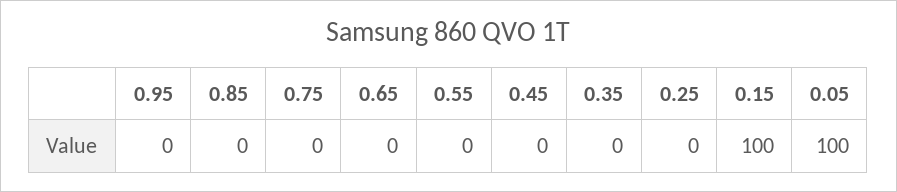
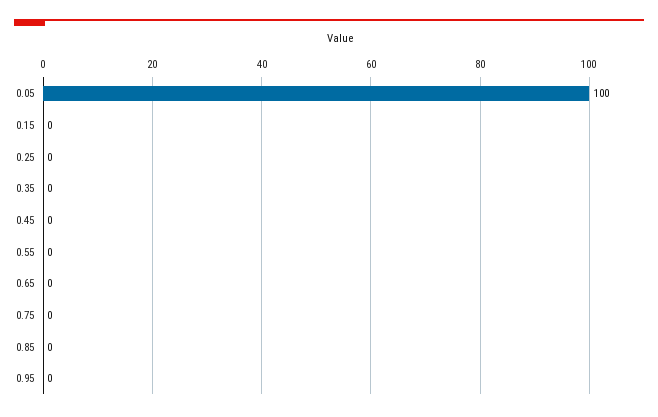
  {
    "0.95": 0,
    "0.85": 0,
    "0.75": 0,
    "0.65": 0,
    "0.55": 0,
    "0.45": 0,
    "0.35": 0,
    "0.25": 0,
-   "0.15": 100,
+   "0.15": 0,
    "0.05": 100
  }

